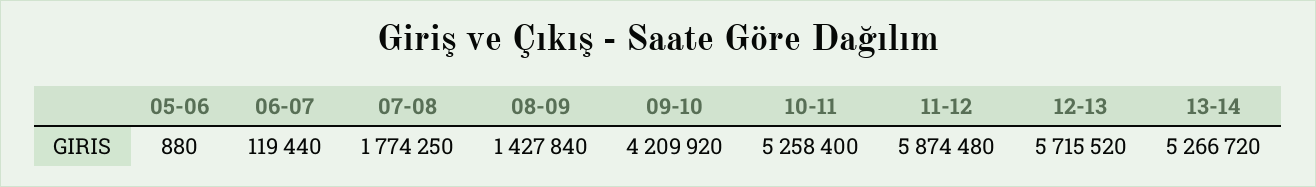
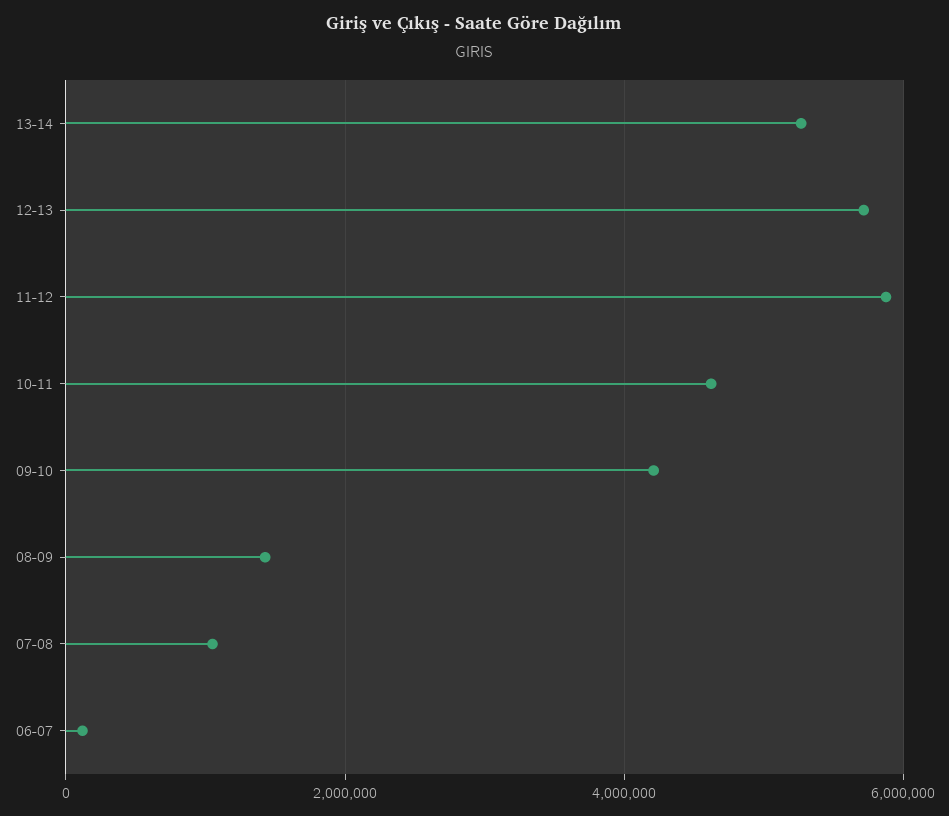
  {
-   "05-06": 880,
    "06-07": 119440,
-   "07-08": 1774250,
+   "07-08": 1000000,
    "08-09": 1427840,
    "09-10": 4209920,
-   "10-11": 5258400,
+   "10-11": 4600000,
    "11-12": 5874480,
    "12-13": 5715520,
    "13-14": 5266720
  }

